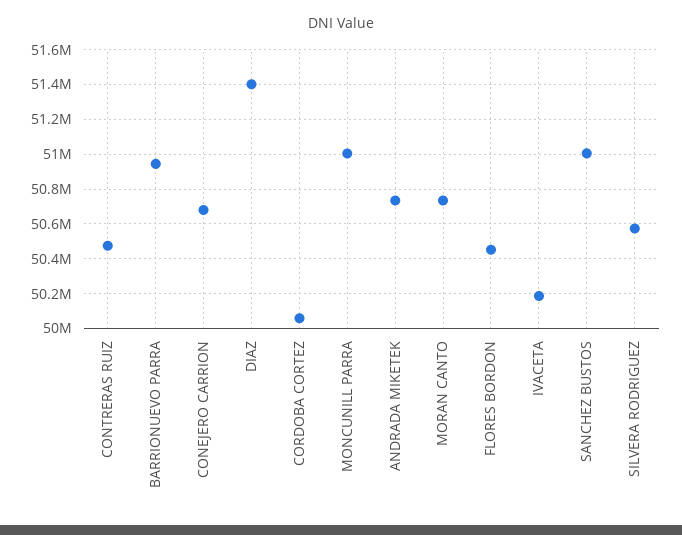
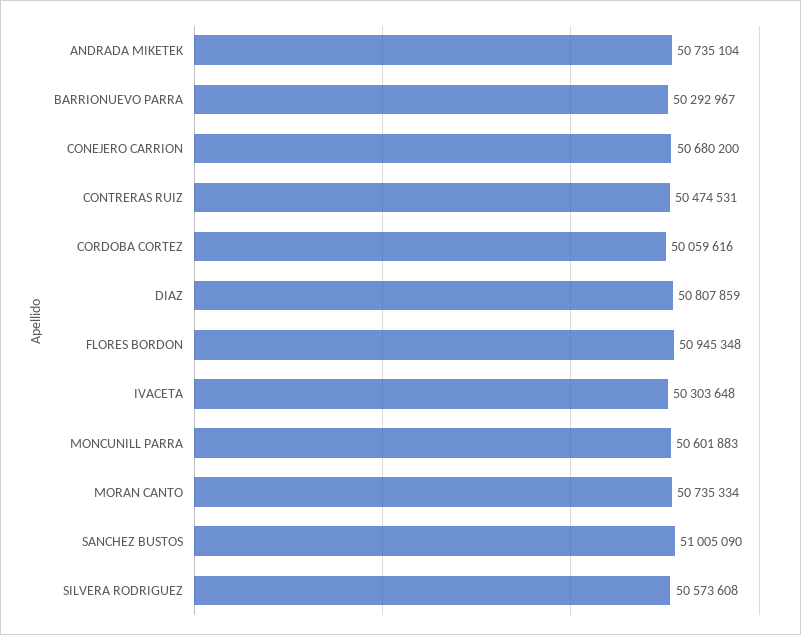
  {
    "CONTRERAS RUIZ": 50474531,
-   "BARRIONUEVO PARRA": 50950000,
+   "BARRIONUEVO PARRA": 50292967,
    "CONEJERO CARRION": 50680200,
-   "DIAZ": 51400000,
+   "DIAZ": 50807859,
    "CORDOBA CORTEZ": 50059616,
-   "MONCUNILL PARRA": 51000000,
+   "MONCUNILL PARRA": 50601883,
    "ANDRADA MIKETEK": 50735104,
    "MORAN CANTO": 50735334,
-   "FLORES BORDON": 50450000,
+   "FLORES BORDON": 50945348,
-   "IVACETA": 50200000,
+   "IVACETA": 50303648,
    "SANCHEZ BUSTOS": 51005090,
    "SILVERA RODRIGUEZ": 50573608
  }

